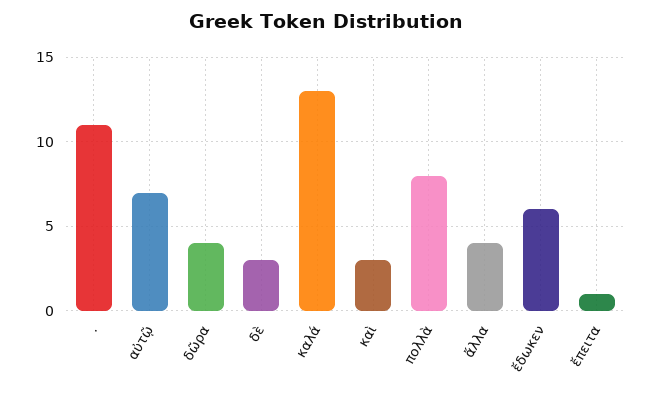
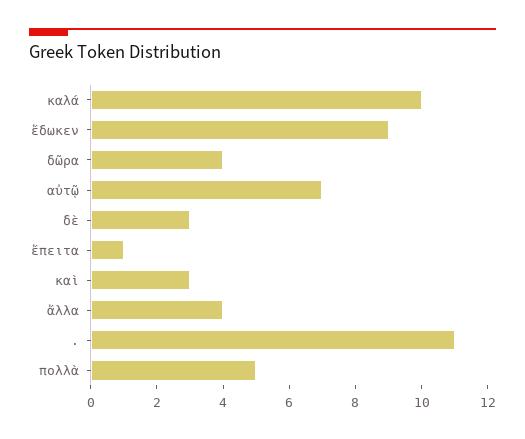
  {
    ".": 11,
    "αὐτῷ": 7,
    "δῶρα": 4,
    "δὲ": 3,
-   "καλά": 13,
+   "καλά": 10,
    "καὶ": 3,
-   "πολλὰ": 8,
+   "πολλὰ": 5,
    "ἄλλα": 4,
-   "ἔδωκεν": 6,
+   "ἔδωκεν": 9,
    "ἔπειτα": 1
  }

